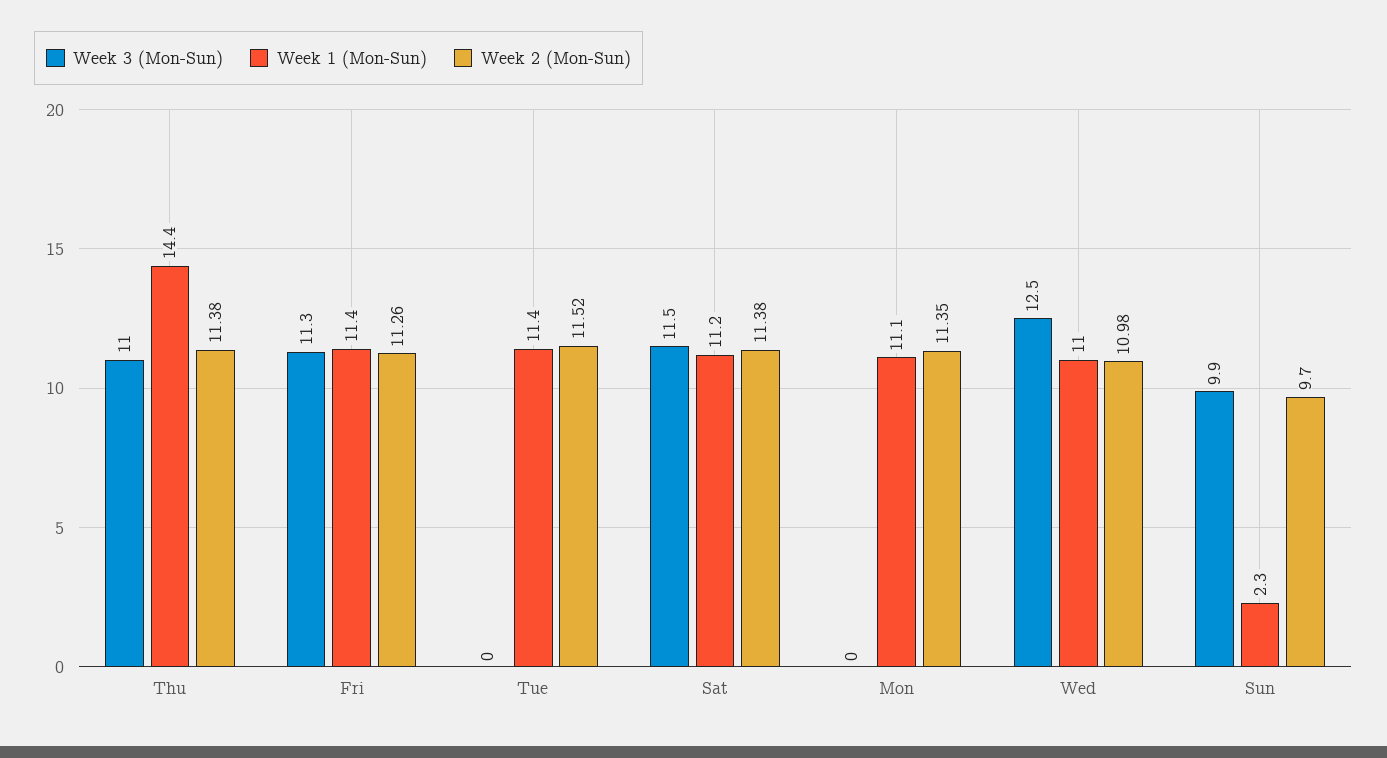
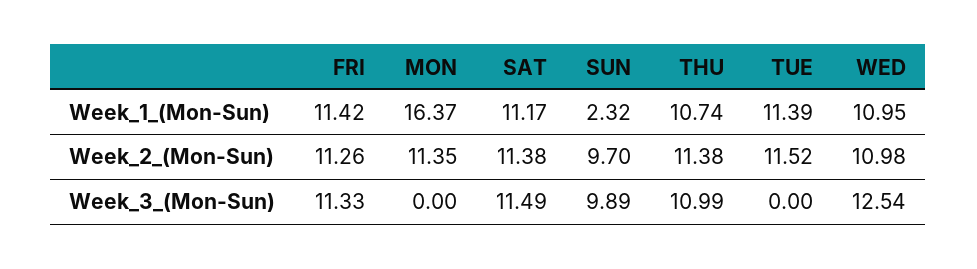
  {
    "Week 3 (Mon-Sun)": {
      "Thu": 10.99,
      "Fri": 11.33,
      "Tue": 0,
      "Sat": 11.49,
      "Mon": 0,
      "Wed": 12.54,
      "Sun": 9.89
    },
    "Week 1 (Mon-Sun)": {
-     "Thu": 14.4,
+     "Thu": 10.74,
      "Fri": 11.42,
      "Tue": 11.39,
      "Sat": 11.17,
-     "Mon": 11.1,
+     "Mon": 16.37,
      "Wed": 10.95,
      "Sun": 2.32
    },
    "Week 2 (Mon-Sun)": {
      "Thu": 11.38,
      "Fri": 11.26,
      "Tue": 11.52,
      "Sat": 11.38,
      "Mon": 11.35,
      "Wed": 10.98,
      "Sun": 9.7
    }
  }

